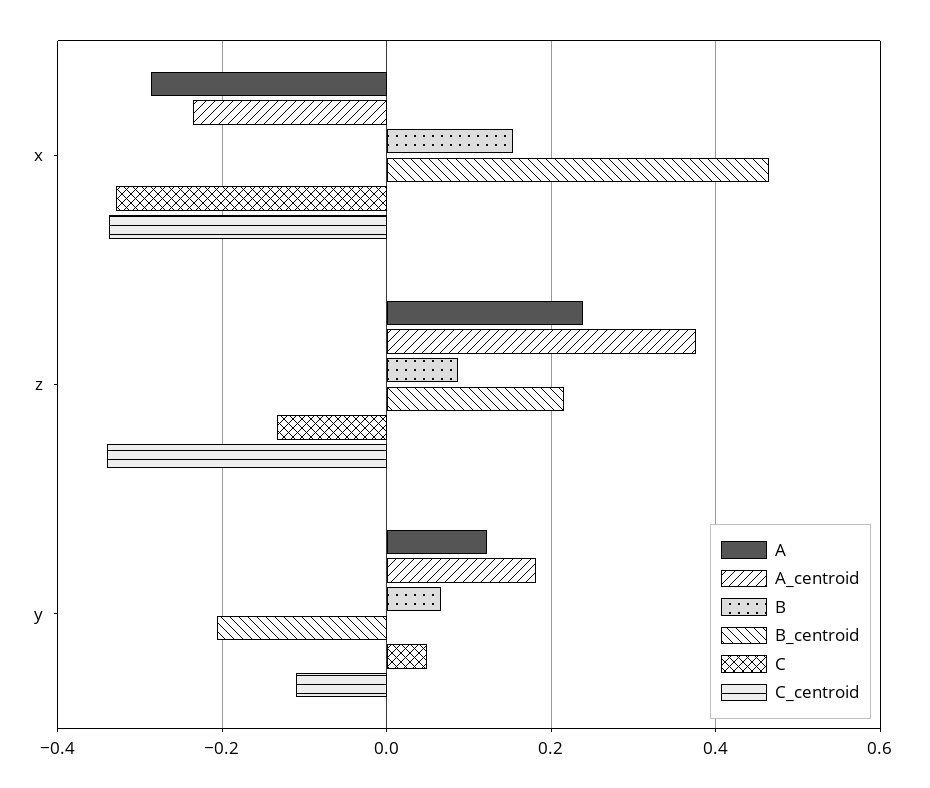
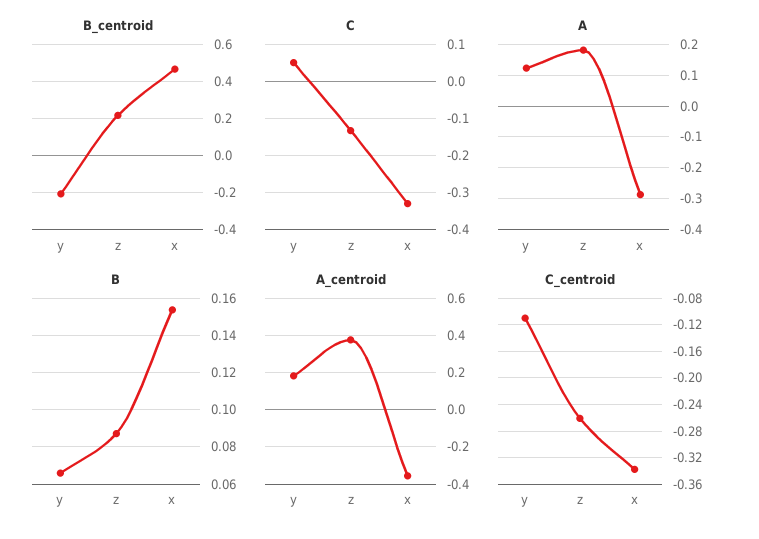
  {
    "A": {
      "x": -0.28,
-     "z": 0.24,
+     "z": 0.18,
      "y": 0.12
    },
    "A_centroid": {
-     "x": -0.24,
+     "x": -0.35,
      "z": 0.38,
      "y": 0.18
    },
    "B": {
      "x": 0.155,
      "z": 0.085,
      "y": 0.065
    },
    "B_centroid": {
      "x": 0.46,
      "z": 0.22,
      "y": -0.2
    },
    "C": {
      "x": -0.32,
      "z": -0.14,
      "y": 0.04
    },
    "C_centroid": {
      "x": -0.34,
-     "z": -0.34,
+     "z": -0.26,
      "y": -0.11
    }
  }

